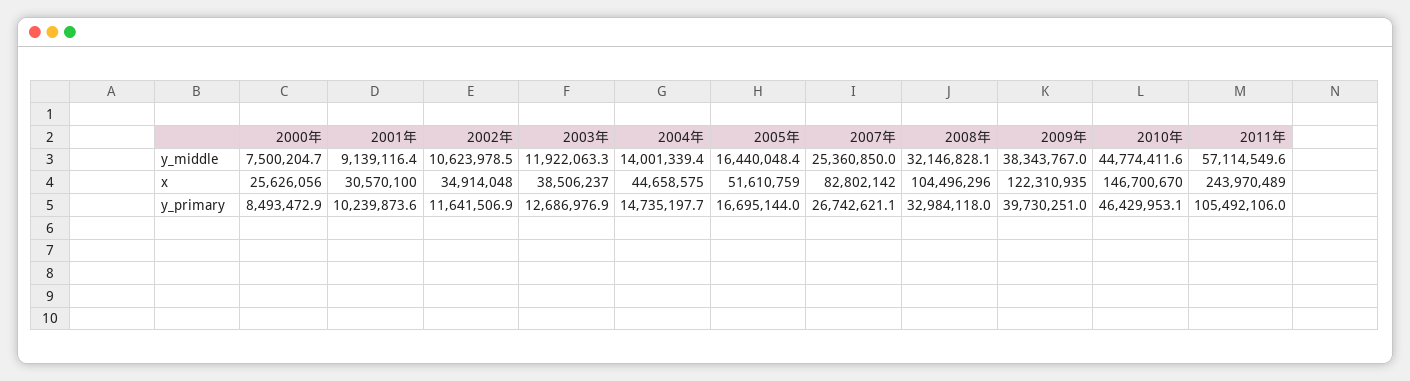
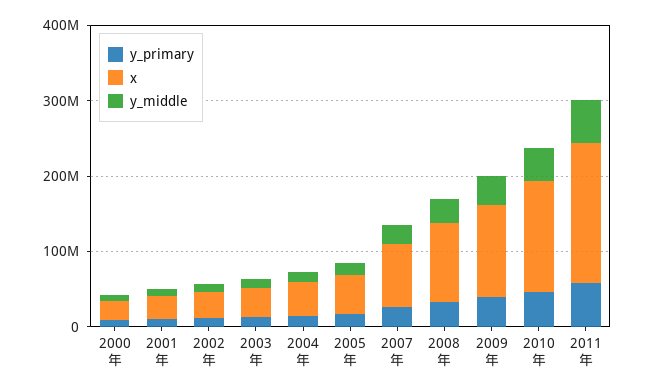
  {
    "y_middle": {
      "2000年": 7500204.7,
      "2001年": 9139116.4,
      "2002年": 10623978.5,
      "2003年": 11922063.3,
      "2004年": 14001339.4,
      "2005年": 16440048.4,
      "2007年": 25360850,
      "2008年": 32146828.1,
      "2009年": 38343767,
      "2010年": 44774411.6,
      "2011年": 57114549.6
    },
    "x": {
      "2000年": 25626056,
      "2001年": 30570100,
      "2002年": 34914048,
      "2003年": 38506237,
      "2004年": 44658575,
      "2005年": 51610759,
      "2007年": 82802142,
      "2008年": 104496296,
      "2009年": 122310935,
      "2010年": 146700670,
-     "2011年": 243970489
+     "2011年": 180000000
    },
    "y_primary": {
      "2000年": 8493472.9,
      "2001年": 10239873.6,
      "2002年": 11641506.9,
      "2003年": 12686976.9,
      "2004年": 14735197.7,
      "2005年": 16695144,
      "2007年": 26742621.1,
      "2008年": 32984118,
      "2009年": 39730251,
      "2010年": 46429953.1,
-     "2011年": 105492106
+     "2011年": 60000000
    }
  }

